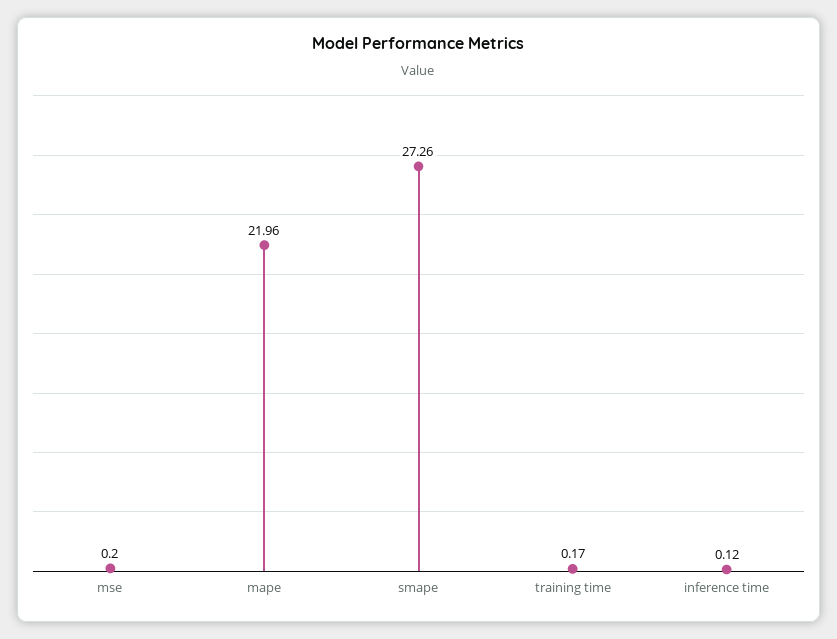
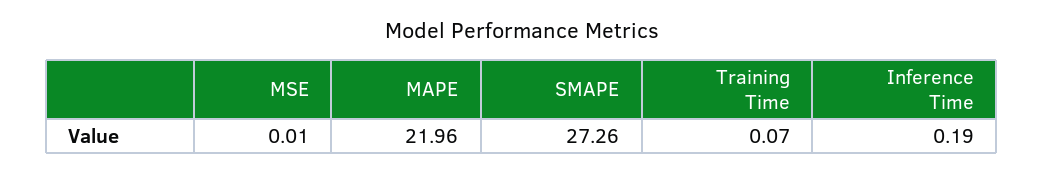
  {
-   "mse": 0.2,
+   "mse": 0.01,
    "mape": 21.96,
    "smape": 27.26,
-   "training time": 0.17,
+   "training time": 0.07,
-   "inference time": 0.12
+   "inference time": 0.19
  }

